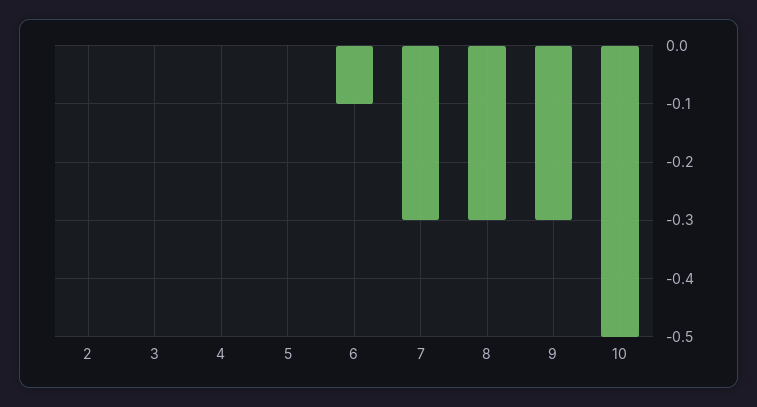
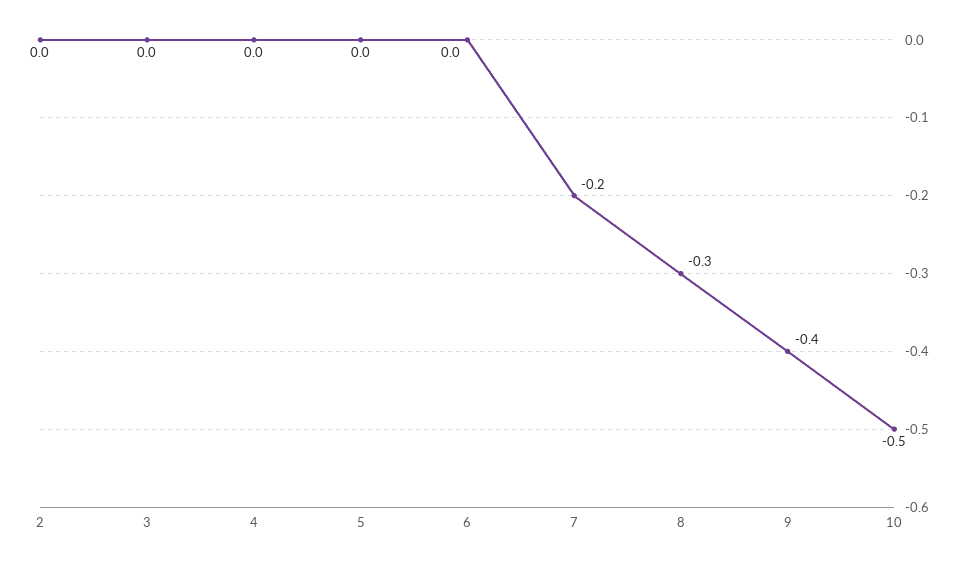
  {
    "2": 0,
    "3": 0,
    "4": 0,
    "5": 0,
-   "6": -0.1,
+   "6": 0,
-   "7": -0.3,
+   "7": -0.2,
    "8": -0.3,
-   "9": -0.3,
+   "9": -0.4,
    "10": -0.5
  }

